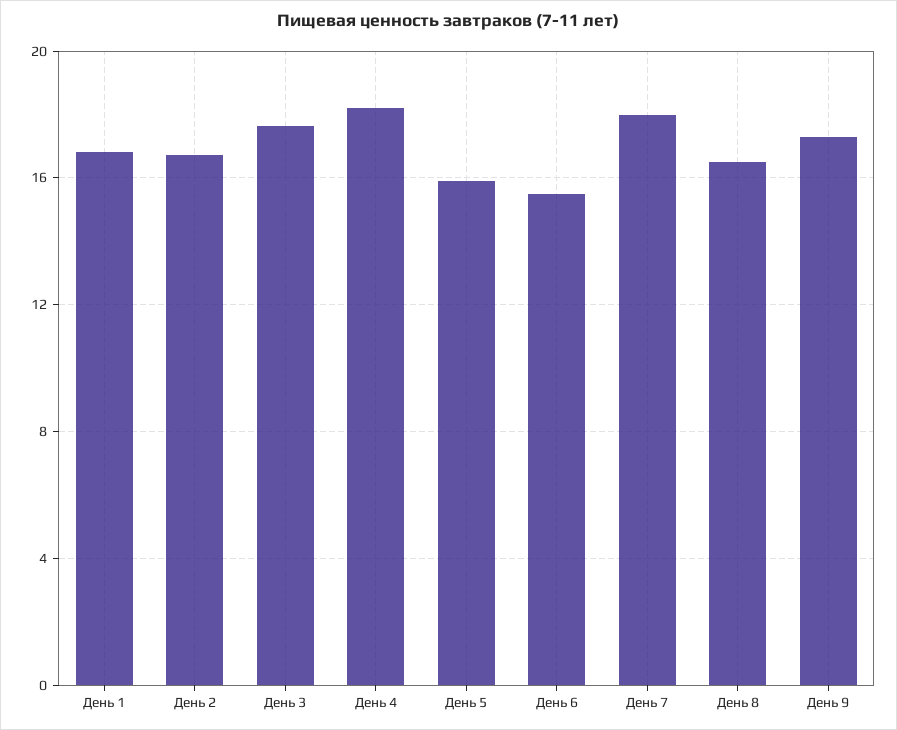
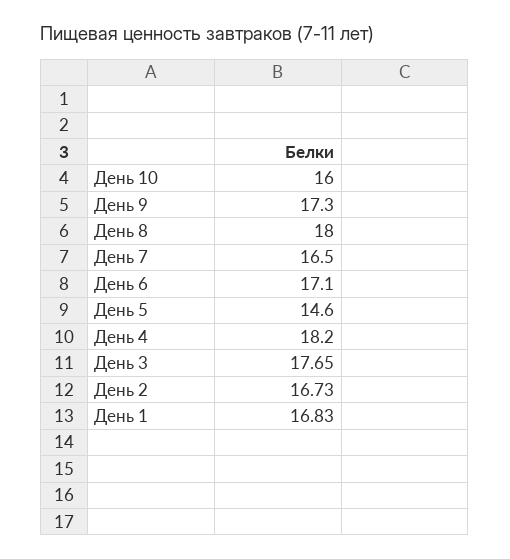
  {
    "День 1": 16.83,
    "День 2": 16.73,
    "День 3": 17.65,
    "День 4": 18.2,
-   "День 5": 16,
+   "День 5": 14.6,
-   "День 6": 15.5,
+   "День 6": 17.1,
-   "День 7": 18,
+   "День 7": 16.5,
-   "День 8": 16.5,
+   "День 8": 18,
-   "День 9": 17.3
+   "День 9": 17.3,
+   "День 10": 16
  }

